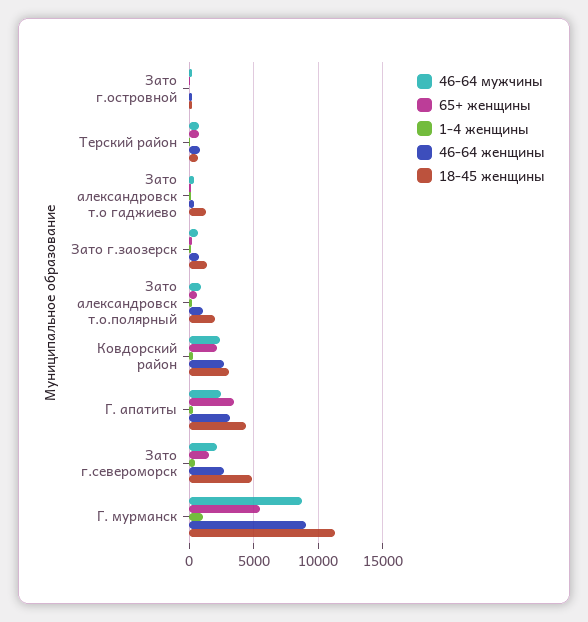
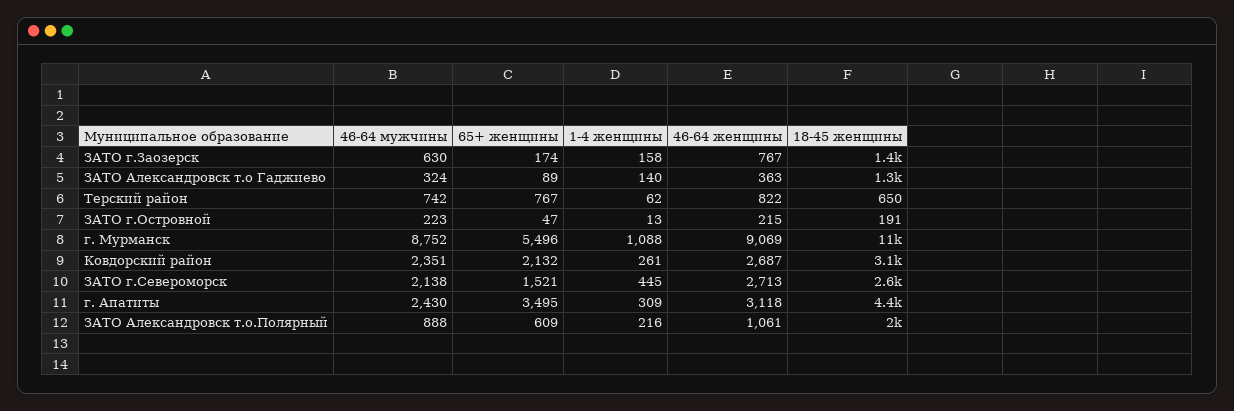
  {
    "46-64 мужчины": {
      "Зато г.островной": 223,
      "Терский район": 742,
      "Зато александровск т.о гаджиево": 324,
      "Зато г.заозерск": 630,
      "Зато александровск т.о.полярный": 888,
      "Ковдорский район": 2351,
      "Г. апатиты": 2430,
      "Зато г.североморск": 2138,
      "Г. мурманск": 8752
    },
    "65+ женщины": {
      "Зато г.островной": 47,
      "Терский район": 767,
      "Зато александровск т.о гаджиево": 89,
      "Зато г.заозерск": 174,
      "Зато александровск т.о.полярный": 609,
      "Ковдорский район": 2132,
      "Г. апатиты": 3495,
      "Зато г.североморск": 1521,
      "Г. мурманск": 5496
    },
    "1-4 женщины": {
      "Зато г.островной": 13,
      "Терский район": 62,
      "Зато александровск т.о гаджиево": 140,
      "Зато г.заозерск": 158,
      "Зато александровск т.о.полярный": 216,
      "Ковдорский район": 261,
      "Г. апатиты": 309,
      "Зато г.североморск": 445,
      "Г. мурманск": 1088
    },
    "46-64 женщины": {
      "Зато г.островной": 215,
      "Терский район": 822,
      "Зато александровск т.о гаджиево": 363,
      "Зато г.заозерск": 767,
      "Зато александровск т.о.полярный": 1061,
      "Ковдорский район": 2687,
      "Г. апатиты": 3118,
      "Зато г.североморск": 2713,
      "Г. мурманск": 9069
    },
    "18-45 женщины": {
      "Зато г.островной": 191,
      "Терский район": 650,
      "Зато александровск т.о гаджиево": 1300,
      "Зато г.заозерск": 1400,
      "Зато александровск т.о.полярный": 2000,
      "Ковдорский район": 3100,
      "Г. апатиты": 4400,
-     "Зато г.североморск": 5000,
+     "Зато г.североморск": 2600,
      "Г. мурманск": 11000
    }
  }

